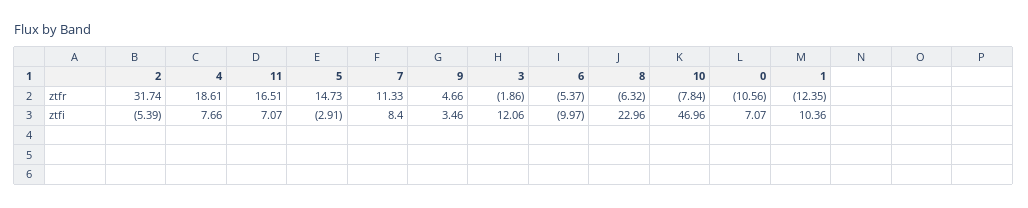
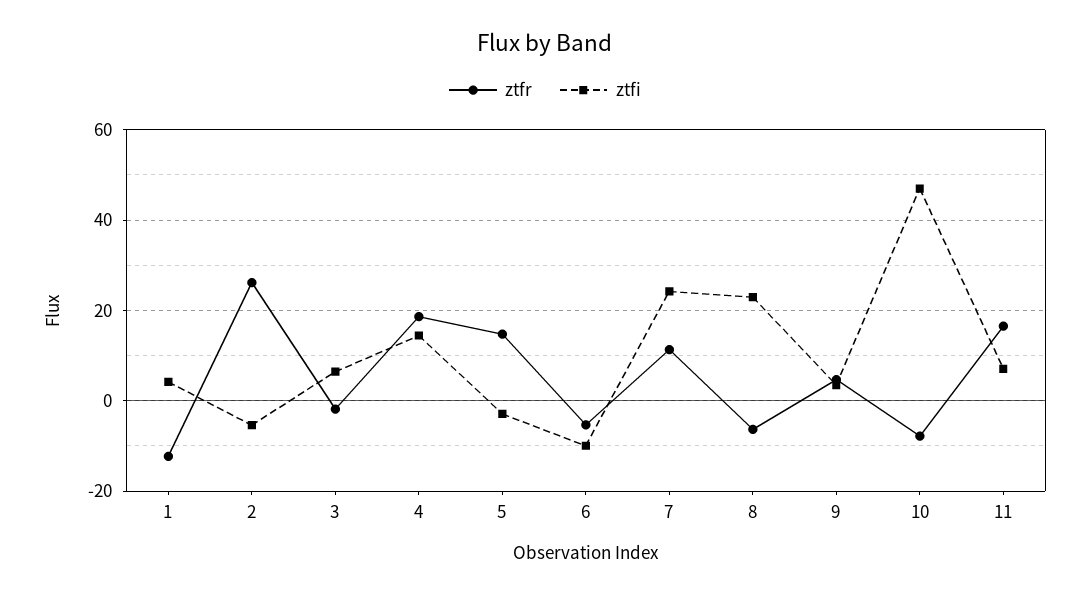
  {
    "ztfr": {
-     "2": 31.74,
+     "2": 26,
      "4": 18.61,
      "11": 16.51,
      "5": 14.73,
      "7": 11.33,
      "9": 4.66,
      "3": -1.86,
      "6": -5.37,
      "8": -6.32,
      "10": -7.84,
-     "0": -10.56,
      "1": -12.35
    },
    "ztfi": {
      "2": -5.39,
-     "4": 7.66,
+     "4": 14,
      "11": 7.07,
      "5": -2.91,
-     "7": 8.4,
+     "7": 24,
      "9": 3.46,
-     "3": 12.06,
+     "3": 6,
      "6": -9.97,
      "8": 22.96,
      "10": 46.96,
-     "0": 7.07,
-     "1": 10.36
+     "1": 4
    }
  }

